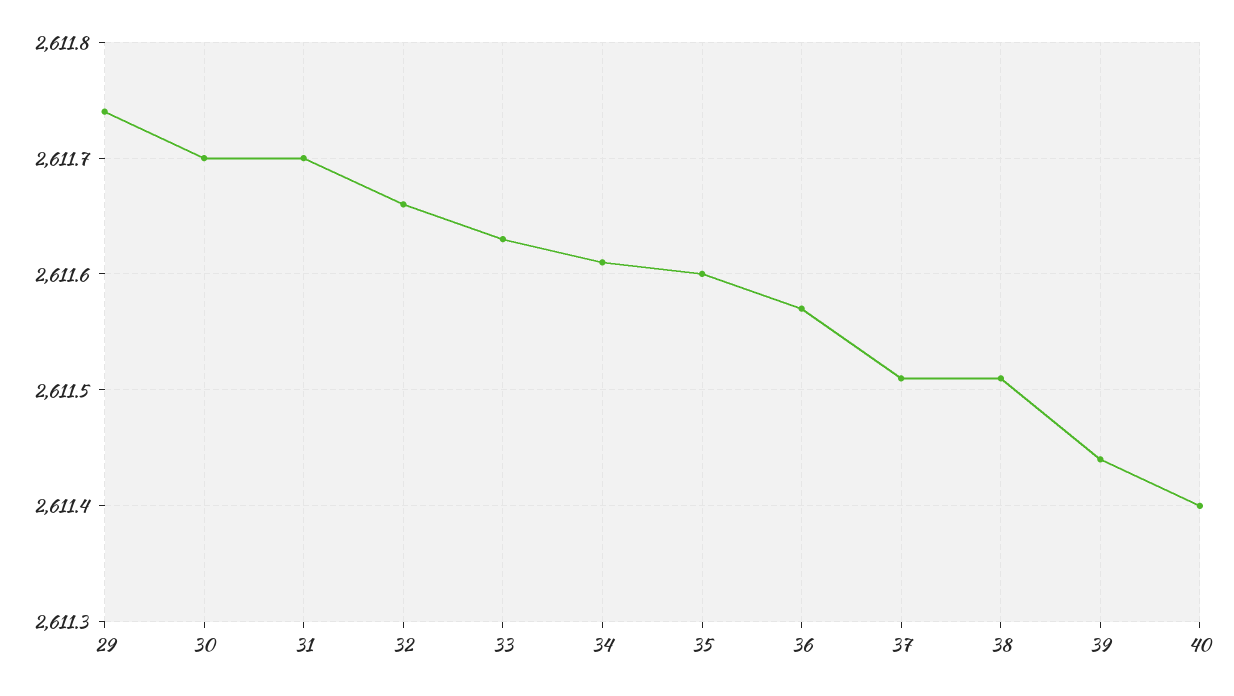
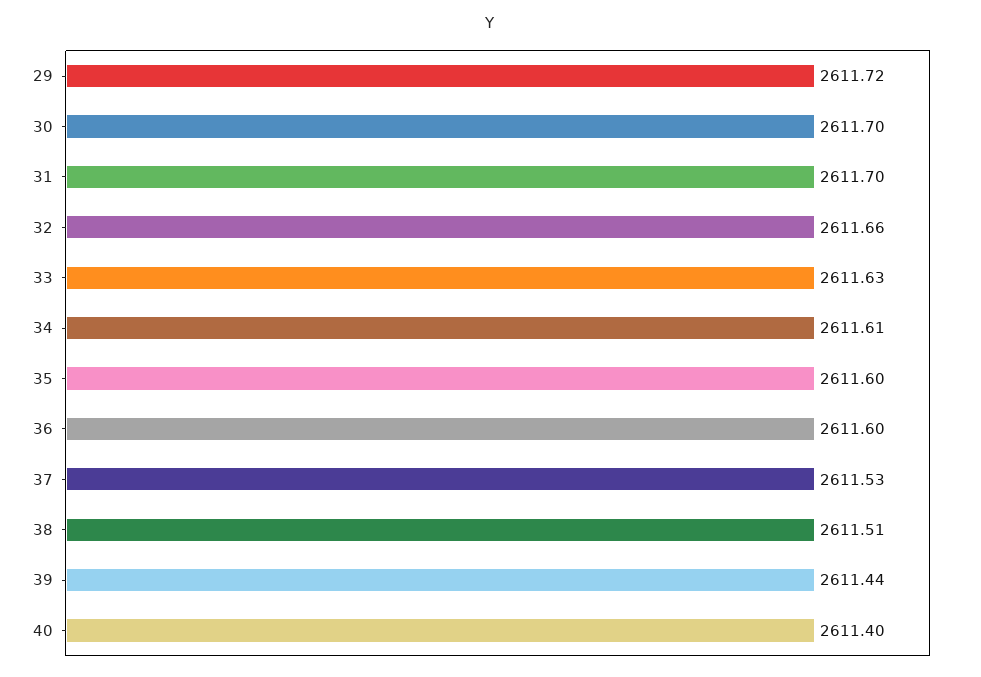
  {
-   "29": 2611.74,
+   "29": 2611.72,
    "30": 2611.7,
    "31": 2611.7,
    "32": 2611.66,
    "33": 2611.63,
    "34": 2611.61,
    "35": 2611.6,
-   "36": 2611.57,
+   "36": 2611.6,
-   "37": 2611.51,
+   "37": 2611.53,
    "38": 2611.51,
    "39": 2611.44,
    "40": 2611.4
  }

